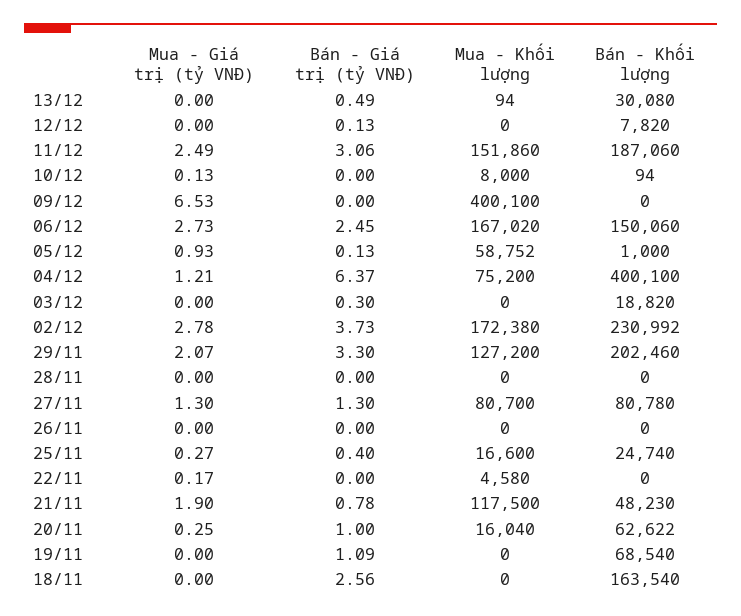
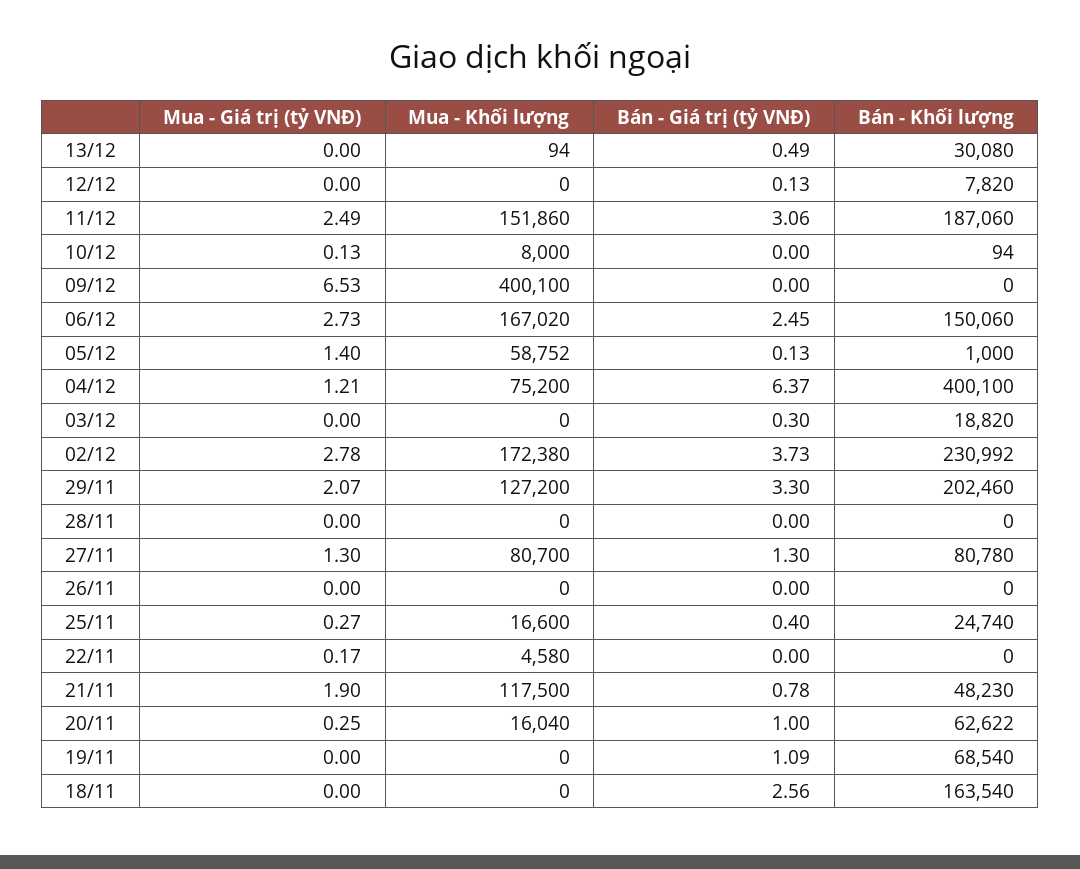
  {
    "Mua - Giá trị (tỷ VNĐ)": {
      "13/12": 0,
      "12/12": 0,
      "11/12": 2.49,
      "10/12": 0.13,
      "09/12": 6.53,
      "06/12": 2.73,
-     "05/12": 0.93,
+     "05/12": 1.4,
      "04/12": 1.21,
      "03/12": 0,
      "02/12": 2.78,
      "29/11": 2.07,
      "28/11": 0,
      "27/11": 1.3,
      "26/11": 0,
      "25/11": 0.27,
      "22/11": 0.17,
      "21/11": 1.9,
      "20/11": 0.25,
      "19/11": 0,
      "18/11": 0
    },
    "Bán - Giá trị (tỷ VNĐ)": {
      "13/12": 0.49,
      "12/12": 0.13,
      "11/12": 3.06,
      "10/12": 0,
      "09/12": 0,
      "06/12": 2.45,
      "05/12": 0.13,
      "04/12": 6.37,
      "03/12": 0.3,
      "02/12": 3.73,
      "29/11": 3.3,
      "28/11": 0,
      "27/11": 1.3,
      "26/11": 0,
      "25/11": 0.4,
      "22/11": 0,
      "21/11": 0.78,
      "20/11": 1,
      "19/11": 1.09,
      "18/11": 2.56
    },
    "Mua - Khối lượng": {
      "13/12": 94,
      "12/12": 0,
      "11/12": 151860,
      "10/12": 8000,
      "09/12": 400100,
      "06/12": 167020,
      "05/12": 58752,
      "04/12": 75200,
      "03/12": 0,
      "02/12": 172380,
      "29/11": 127200,
      "28/11": 0,
      "27/11": 80700,
      "26/11": 0,
      "25/11": 16600,
      "22/11": 4580,
      "21/11": 117500,
      "20/11": 16040,
      "19/11": 0,
      "18/11": 0
    },
    "Bán - Khối lượng": {
      "13/12": 30080,
      "12/12": 7820,
      "11/12": 187060,
      "10/12": 94,
      "09/12": 0,
      "06/12": 150060,
      "05/12": 1000,
      "04/12": 400100,
      "03/12": 18820,
      "02/12": 230992,
      "29/11": 202460,
      "28/11": 0,
      "27/11": 80780,
      "26/11": 0,
      "25/11": 24740,
      "22/11": 0,
      "21/11": 48230,
      "20/11": 62622,
      "19/11": 68540,
      "18/11": 163540
    }
  }

